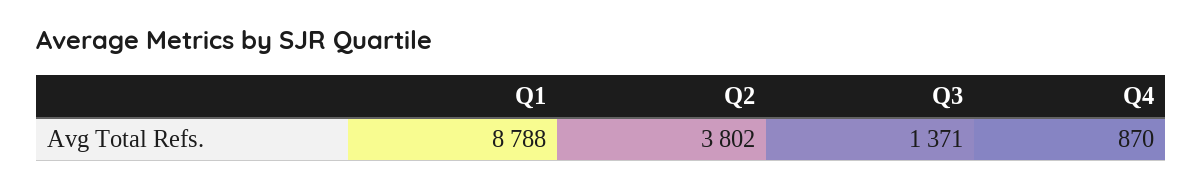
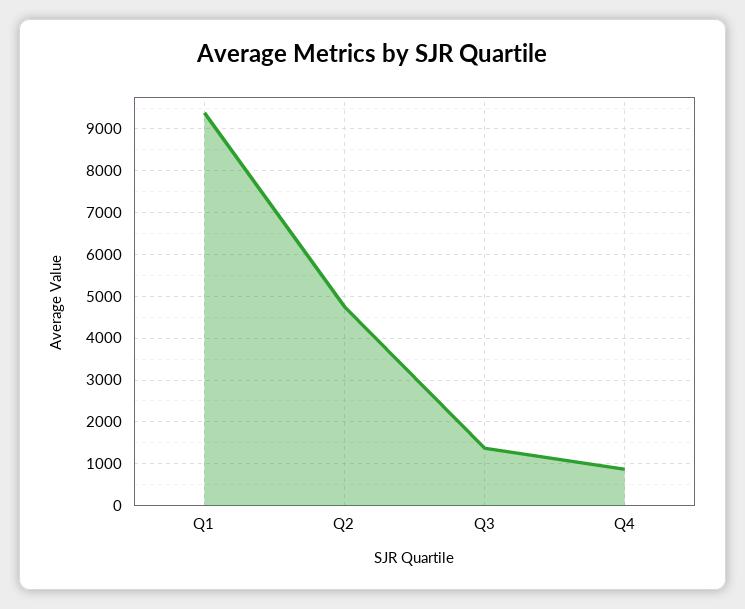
  {
-   "Q1": 8788,
+   "Q1": 9400,
-   "Q2": 3802,
+   "Q2": 4800,
    "Q3": 1371,
    "Q4": 870
  }

